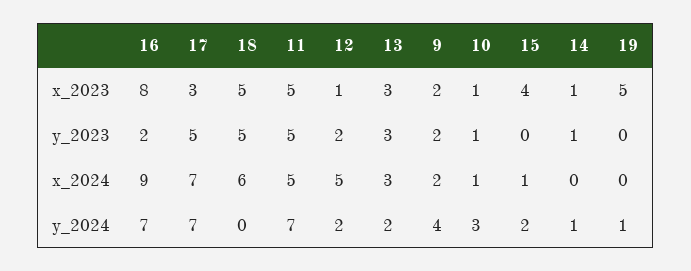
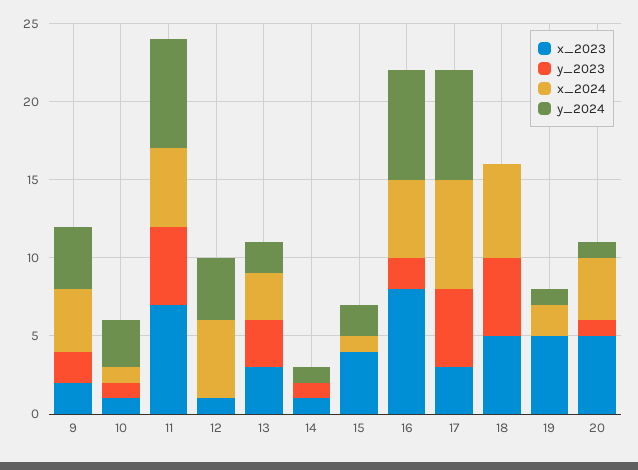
  {
    "x_2023": {
      "16": 8,
      "17": 3,
      "18": 5,
-     "11": 5,
+     "11": 7,
      "12": 1,
      "13": 3,
      "9": 2,
      "10": 1,
      "15": 4,
      "14": 1,
-     "19": 5
+     "19": 5,
+     "20": 5
    },
    "y_2023": {
      "16": 2,
      "17": 5,
      "18": 5,
      "11": 5,
-     "12": 2,
+     "12": 0,
      "13": 3,
      "9": 2,
      "10": 1,
      "15": 0,
      "14": 1,
-     "19": 0
+     "19": 0,
+     "20": 1
    },
    "x_2024": {
-     "16": 9,
+     "16": 5,
      "17": 7,
      "18": 6,
      "11": 5,
      "12": 5,
      "13": 3,
-     "9": 2,
+     "9": 4,
      "10": 1,
      "15": 1,
      "14": 0,
-     "19": 0
+     "19": 2,
+     "20": 4
    },
    "y_2024": {
      "16": 7,
      "17": 7,
      "18": 0,
      "11": 7,
-     "12": 2,
+     "12": 4,
      "13": 2,
      "9": 4,
      "10": 3,
      "15": 2,
      "14": 1,
-     "19": 1
+     "19": 1,
+     "20": 1
    }
  }

